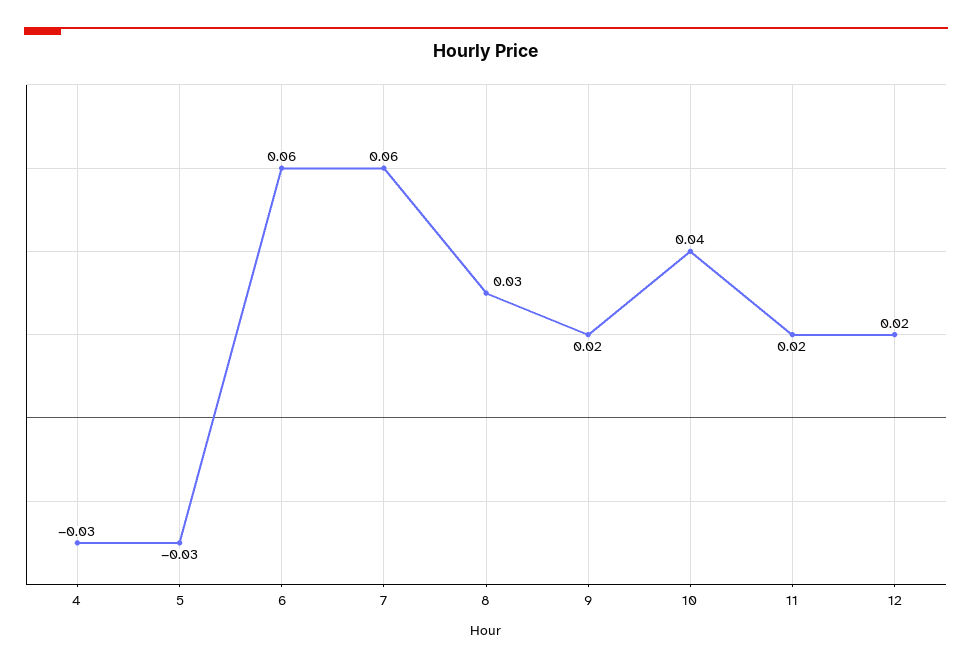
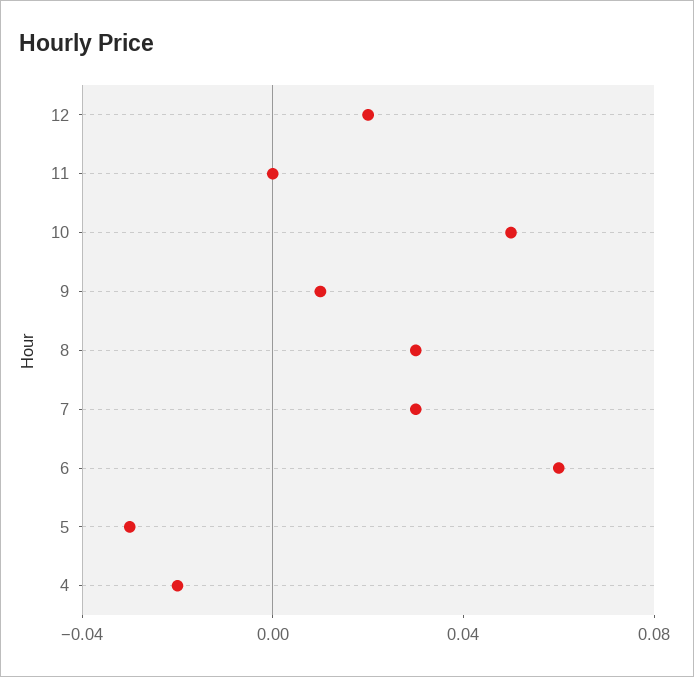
  {
-   "4": -0.03,
+   "4": -0.02,
    "5": -0.03,
    "6": 0.06,
-   "7": 0.06,
+   "7": 0.03,
    "8": 0.03,
-   "9": 0.02,
+   "9": 0.01,
-   "10": 0.04,
+   "10": 0.05,
-   "11": 0.02,
+   "11": 0,
    "12": 0.02
  }

